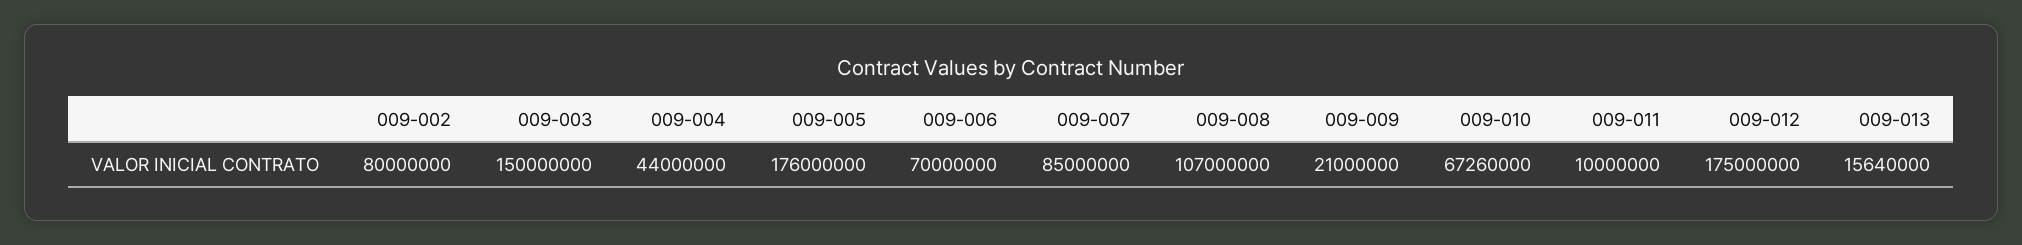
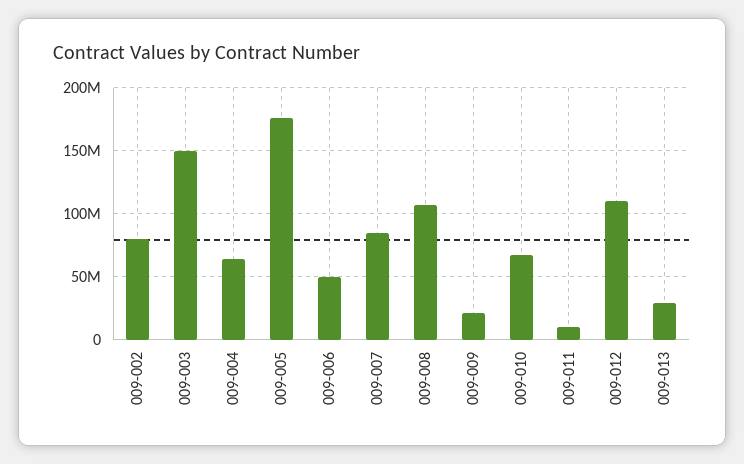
  {
    "009-002": 80000000,
    "009-003": 150000000,
-   "009-004": 44000000,
+   "009-004": 65000000,
    "009-005": 176000000,
-   "009-006": 70000000,
+   "009-006": 50000000,
    "009-007": 85000000,
    "009-008": 107000000,
    "009-009": 21000000,
    "009-010": 67260000,
    "009-011": 10000000,
-   "009-012": 175000000,
+   "009-012": 110000000,
-   "009-013": 15640000
+   "009-013": 30000000
  }

